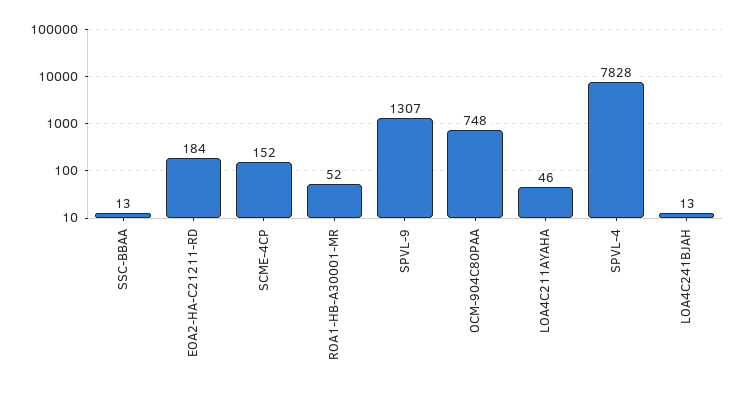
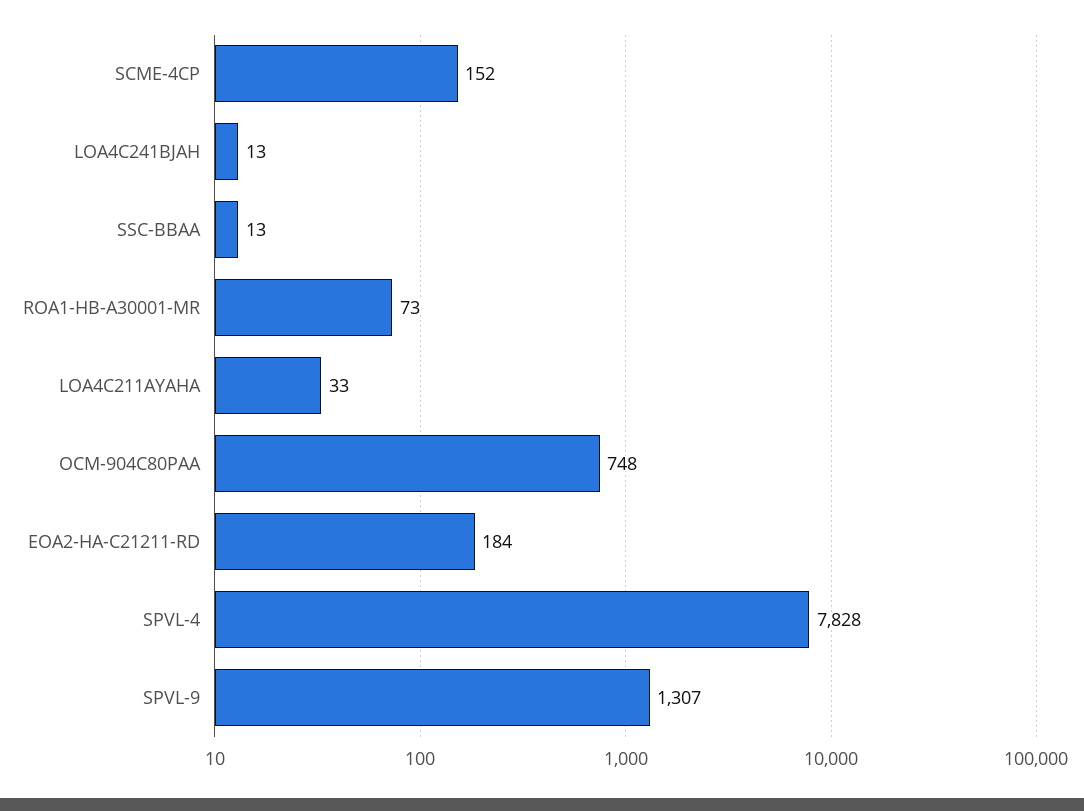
  {
    "SSC-BBAA": 13,
    "EOA2-HA-C21211-RD": 184,
    "SCME-4CP": 152,
-   "ROA1-HB-A30001-MR": 52,
+   "ROA1-HB-A30001-MR": 73,
    "SPVL-9": 1307,
    "OCM-904C80PAA": 748,
-   "LOA4C211AYAHA": 46,
+   "LOA4C211AYAHA": 33,
    "SPVL-4": 7828,
    "LOA4C241BJAH": 13
  }

